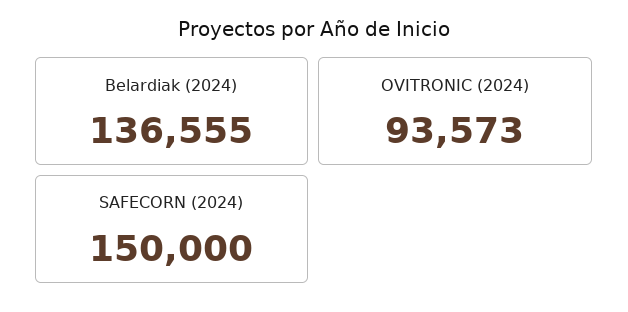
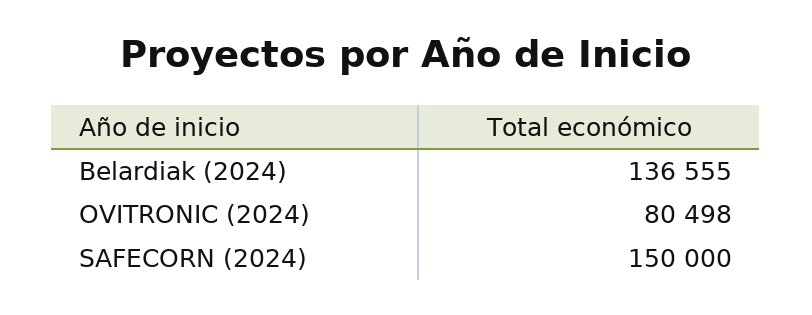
  {
    "Belardiak (2024)": 136555,
-   "OVITRONIC (2024)": 93573,
+   "OVITRONIC (2024)": 80498,
    "SAFECORN (2024)": 150000
  }

